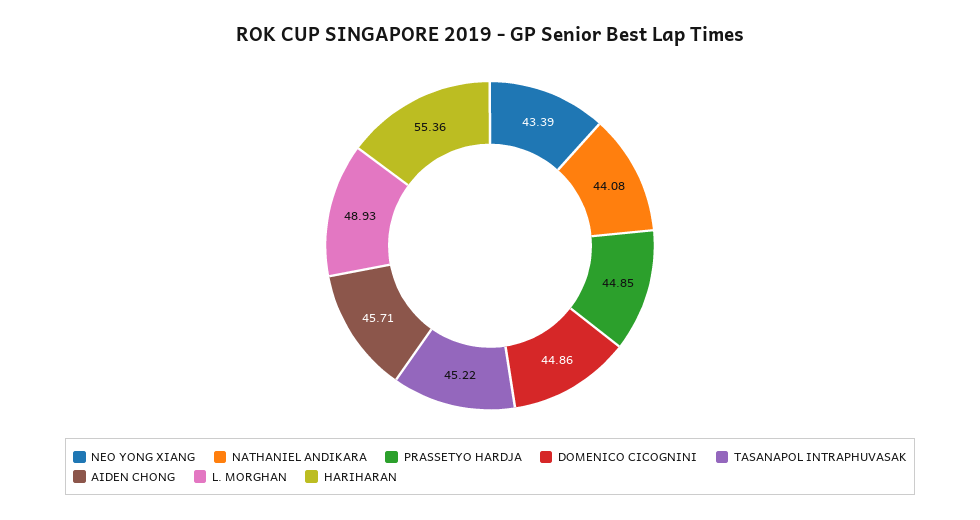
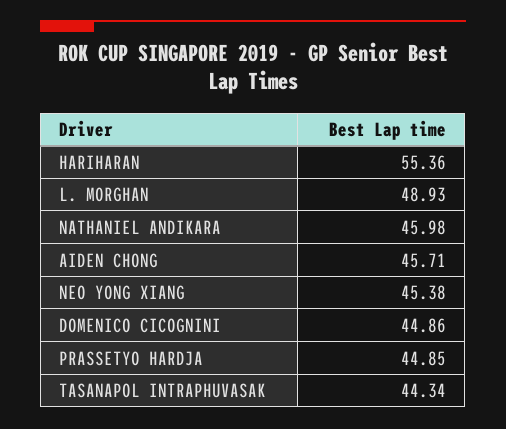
  {
-   "NEO YONG XIANG": 43.39,
+   "NEO YONG XIANG": 45.38,
-   "NATHANIEL ANDIKARA": 44.08,
+   "NATHANIEL ANDIKARA": 45.98,
    "PRASSETYO HARDJA": 44.85,
    "DOMENICO CICOGNINI": 44.86,
-   "TASANAPOL INTRAPHUVASAK": 45.22,
+   "TASANAPOL INTRAPHUVASAK": 44.34,
    "AIDEN CHONG": 45.71,
    "L. MORGHAN": 48.93,
    "HARIHARAN": 55.36
  }

